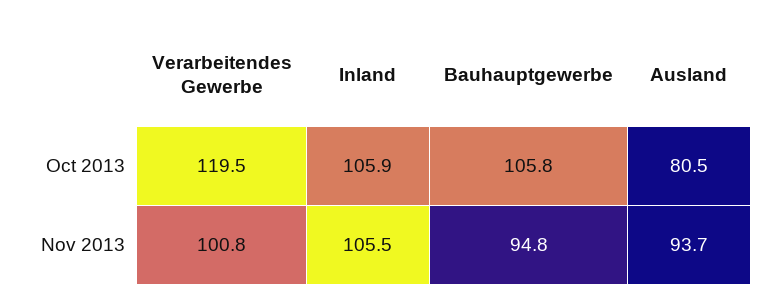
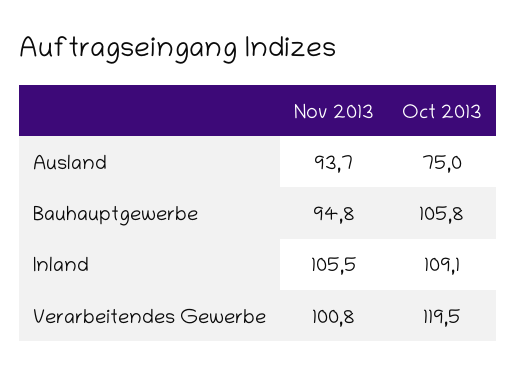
  {
    "Verarbeitendes Gewerbe": {
      "Oct 2013": 119.5,
      "Nov 2013": 100.8
    },
    "Inland": {
-     "Oct 2013": 105.9,
+     "Oct 2013": 109.1,
      "Nov 2013": 105.5
    },
    "Bauhauptgewerbe": {
      "Oct 2013": 105.8,
      "Nov 2013": 94.8
    },
    "Ausland": {
-     "Oct 2013": 80.5,
+     "Oct 2013": 75,
      "Nov 2013": 93.7
    }
  }

